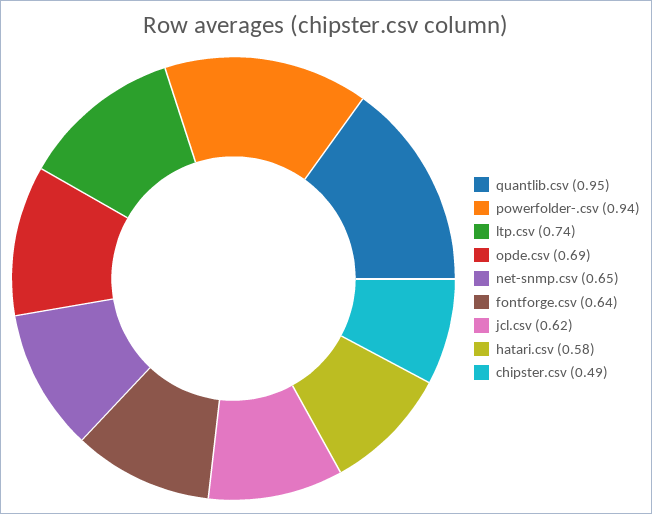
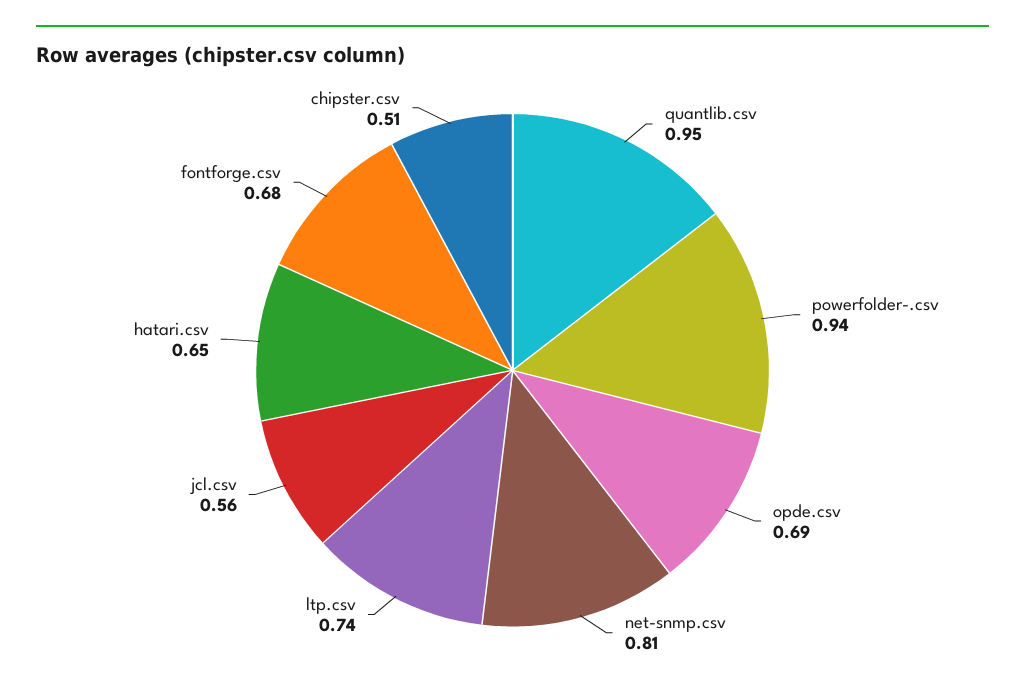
  {
    "quantlib.csv": 0.95,
    "powerfolder-.csv": 0.94,
    "ltp.csv": 0.74,
    "opde.csv": 0.69,
-   "net-snmp.csv": 0.65,
+   "net-snmp.csv": 0.81,
-   "fontforge.csv": 0.64,
+   "fontforge.csv": 0.68,
-   "jcl.csv": 0.62,
+   "jcl.csv": 0.56,
-   "hatari.csv": 0.58,
+   "hatari.csv": 0.65,
-   "chipster.csv": 0.49
+   "chipster.csv": 0.51
  }

